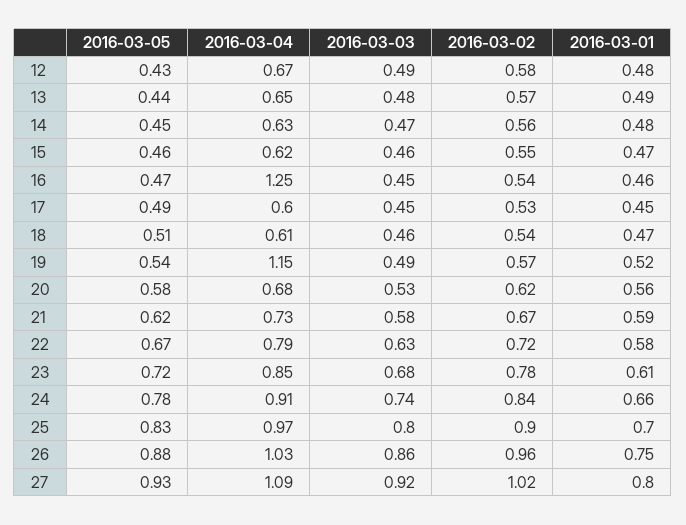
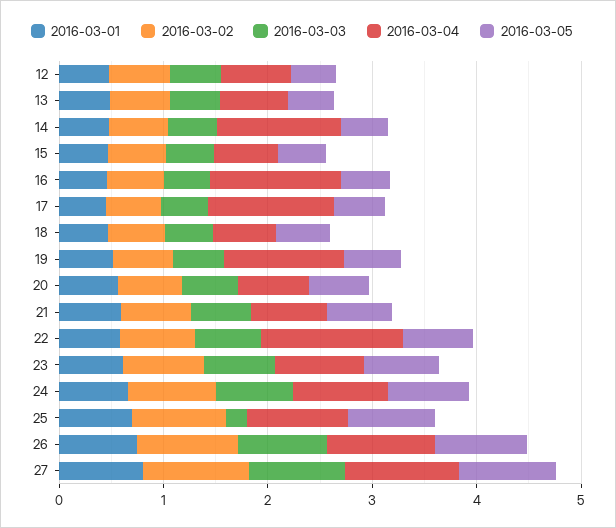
  {
    "2016-03-05": {
      "12": 0.43,
      "13": 0.44,
      "14": 0.45,
      "15": 0.46,
      "16": 0.47,
      "17": 0.49,
      "18": 0.51,
      "19": 0.54,
      "20": 0.58,
      "21": 0.62,
      "22": 0.67,
      "23": 0.72,
      "24": 0.78,
      "25": 0.83,
      "26": 0.88,
      "27": 0.93
    },
    "2016-03-04": {
      "12": 0.67,
      "13": 0.65,
-     "14": 0.63,
+     "14": 1.2,
      "15": 0.62,
      "16": 1.25,
-     "17": 0.6,
+     "17": 1.2,
      "18": 0.61,
      "19": 1.15,
      "20": 0.68,
      "21": 0.73,
-     "22": 0.79,
+     "22": 1.4,
      "23": 0.85,
      "24": 0.91,
      "25": 0.97,
      "26": 1.03,
      "27": 1.09
    },
    "2016-03-03": {
      "12": 0.49,
      "13": 0.48,
      "14": 0.47,
      "15": 0.46,
      "16": 0.45,
      "17": 0.45,
      "18": 0.46,
      "19": 0.49,
      "20": 0.53,
      "21": 0.58,
      "22": 0.63,
      "23": 0.68,
      "24": 0.74,
-     "25": 0.8,
+     "25": 0.2,
      "26": 0.86,
      "27": 0.92
    },
    "2016-03-02": {
      "12": 0.58,
      "13": 0.57,
      "14": 0.56,
      "15": 0.55,
      "16": 0.54,
      "17": 0.53,
      "18": 0.54,
      "19": 0.57,
      "20": 0.62,
      "21": 0.67,
      "22": 0.72,
      "23": 0.78,
      "24": 0.84,
      "25": 0.9,
      "26": 0.96,
      "27": 1.02
    },
    "2016-03-01": {
      "12": 0.48,
      "13": 0.49,
      "14": 0.48,
      "15": 0.47,
      "16": 0.46,
      "17": 0.45,
      "18": 0.47,
      "19": 0.52,
      "20": 0.56,
      "21": 0.59,
      "22": 0.58,
      "23": 0.61,
      "24": 0.66,
      "25": 0.7,
      "26": 0.75,
      "27": 0.8
    }
  }

